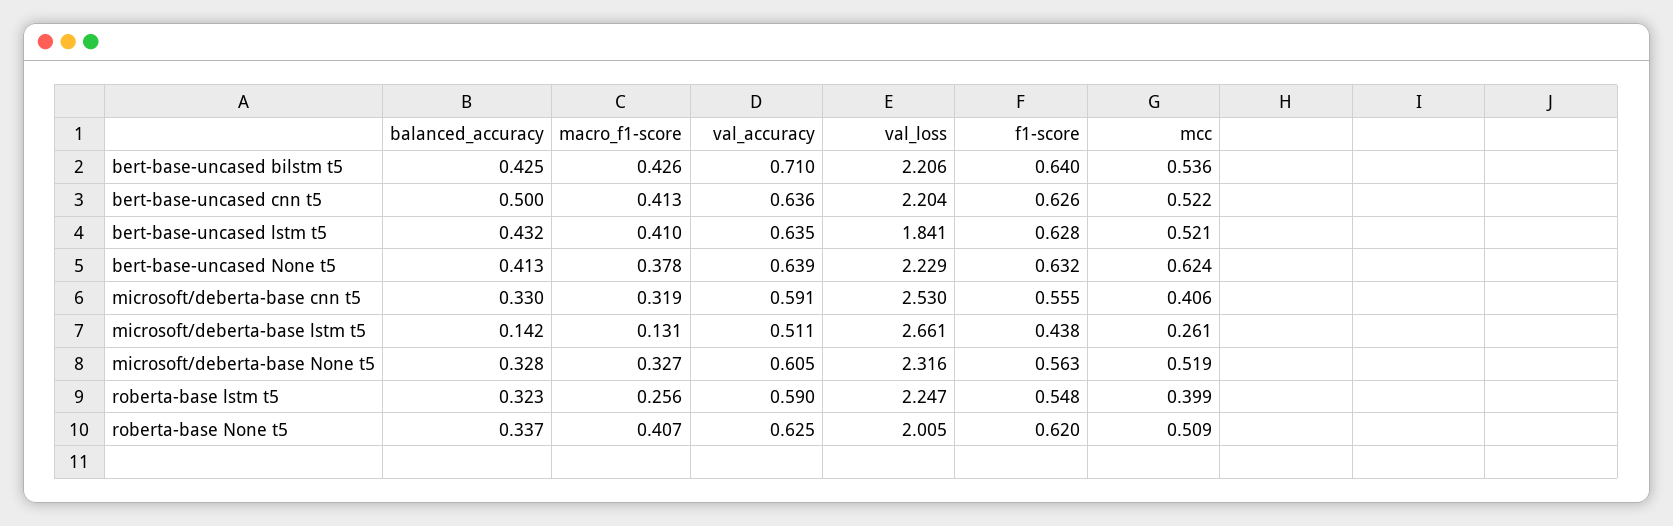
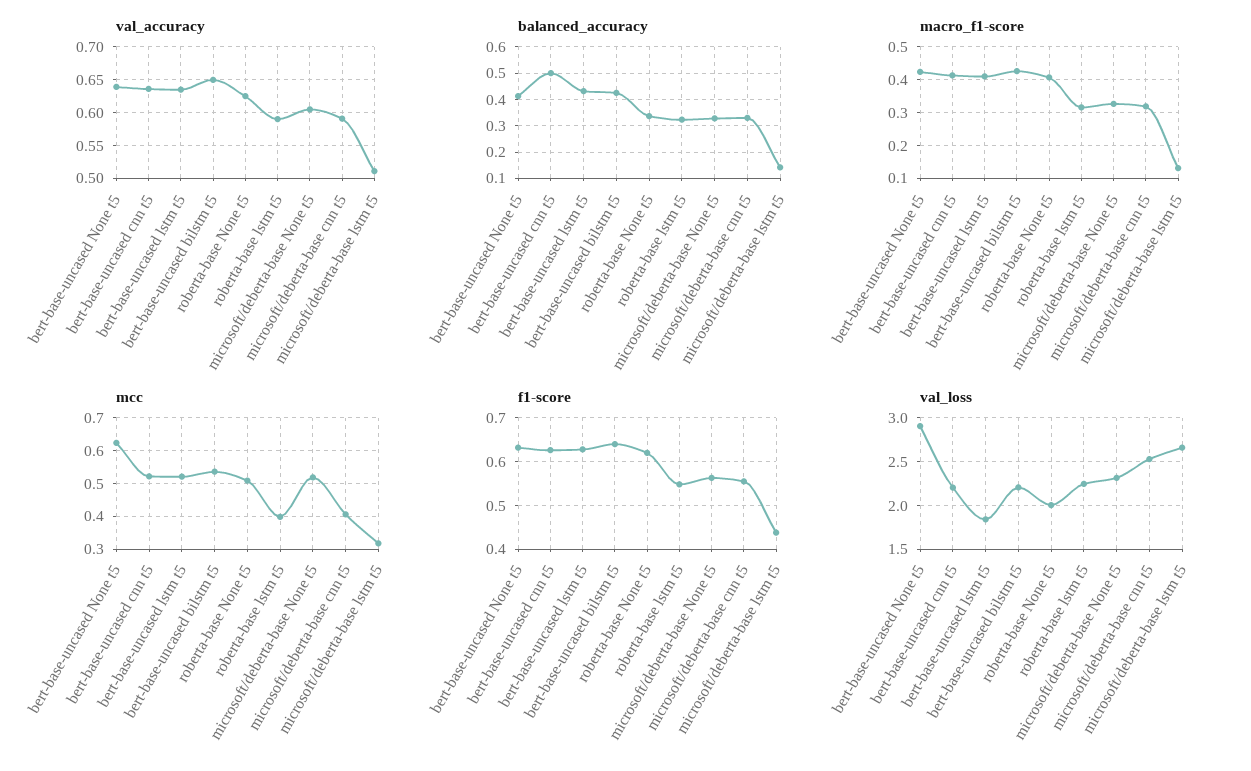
  {
    "balanced_accuracy": {
      "bert-base-uncased bilstm t5": 0.425,
      "bert-base-uncased cnn t5": 0.5,
      "bert-base-uncased lstm t5": 0.432,
      "bert-base-uncased None t5": 0.413,
      "microsoft/deberta-base cnn t5": 0.33,
      "microsoft/deberta-base lstm t5": 0.142,
      "microsoft/deberta-base None t5": 0.328,
      "roberta-base lstm t5": 0.323,
      "roberta-base None t5": 0.337
    },
    "macro_f1-score": {
      "bert-base-uncased bilstm t5": 0.426,
      "bert-base-uncased cnn t5": 0.413,
      "bert-base-uncased lstm t5": 0.41,
-     "bert-base-uncased None t5": 0.378,
+     "bert-base-uncased None t5": 0.42,
      "microsoft/deberta-base cnn t5": 0.319,
      "microsoft/deberta-base lstm t5": 0.131,
      "microsoft/deberta-base None t5": 0.327,
-     "roberta-base lstm t5": 0.256,
+     "roberta-base lstm t5": 0.32,
      "roberta-base None t5": 0.407
    },
    "val_accuracy": {
-     "bert-base-uncased bilstm t5": 0.71,
+     "bert-base-uncased bilstm t5": 0.65,
      "bert-base-uncased cnn t5": 0.636,
      "bert-base-uncased lstm t5": 0.635,
      "bert-base-uncased None t5": 0.639,
      "microsoft/deberta-base cnn t5": 0.591,
      "microsoft/deberta-base lstm t5": 0.511,
      "microsoft/deberta-base None t5": 0.605,
      "roberta-base lstm t5": 0.59,
      "roberta-base None t5": 0.625
    },
    "val_loss": {
      "bert-base-uncased bilstm t5": 2.206,
      "bert-base-uncased cnn t5": 2.204,
      "bert-base-uncased lstm t5": 1.841,
-     "bert-base-uncased None t5": 2.229,
+     "bert-base-uncased None t5": 2.9,
      "microsoft/deberta-base cnn t5": 2.53,
      "microsoft/deberta-base lstm t5": 2.661,
      "microsoft/deberta-base None t5": 2.316,
      "roberta-base lstm t5": 2.247,
      "roberta-base None t5": 2.005
    },
    "f1-score": {
      "bert-base-uncased bilstm t5": 0.64,
      "bert-base-uncased cnn t5": 0.626,
      "bert-base-uncased lstm t5": 0.628,
      "bert-base-uncased None t5": 0.632,
      "microsoft/deberta-base cnn t5": 0.555,
      "microsoft/deberta-base lstm t5": 0.438,
      "microsoft/deberta-base None t5": 0.563,
      "roberta-base lstm t5": 0.548,
      "roberta-base None t5": 0.62
    },
    "mcc": {
      "bert-base-uncased bilstm t5": 0.536,
      "bert-base-uncased cnn t5": 0.522,
      "bert-base-uncased lstm t5": 0.521,
      "bert-base-uncased None t5": 0.624,
      "microsoft/deberta-base cnn t5": 0.406,
-     "microsoft/deberta-base lstm t5": 0.261,
+     "microsoft/deberta-base lstm t5": 0.32,
      "microsoft/deberta-base None t5": 0.519,
      "roberta-base lstm t5": 0.399,
      "roberta-base None t5": 0.509
    }
  }

